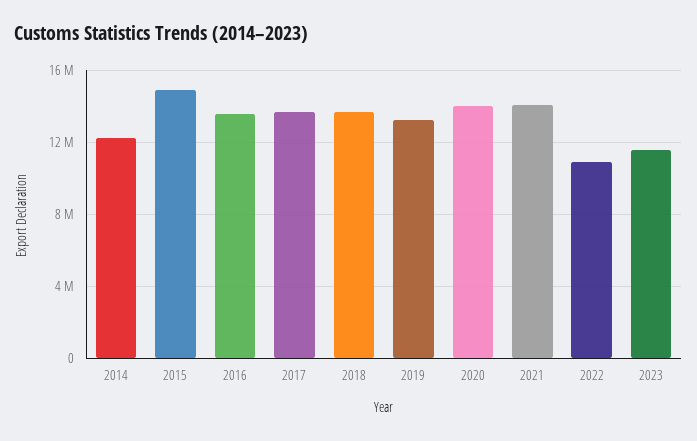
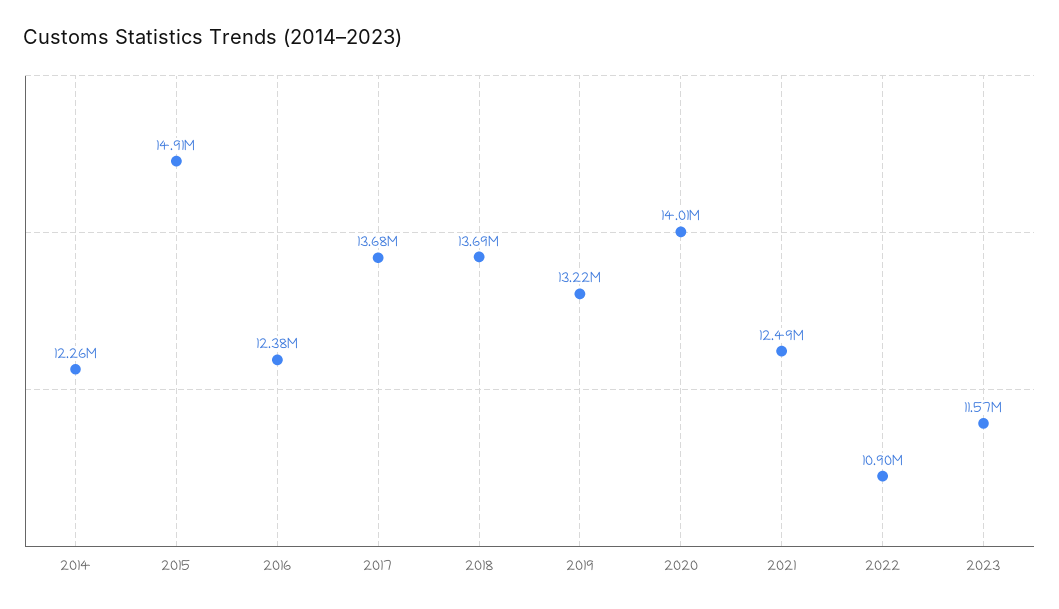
  {
    "2014": 12260000,
    "2015": 14910000,
-   "2016": 13500000,
+   "2016": 12380000,
    "2017": 13680000,
    "2018": 13690000,
    "2019": 13220000,
    "2020": 14010000,
-   "2021": 14000000,
+   "2021": 12490000,
    "2022": 10900000,
    "2023": 11570000
  }

